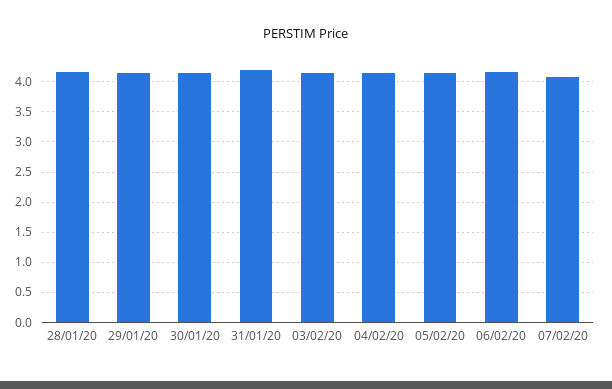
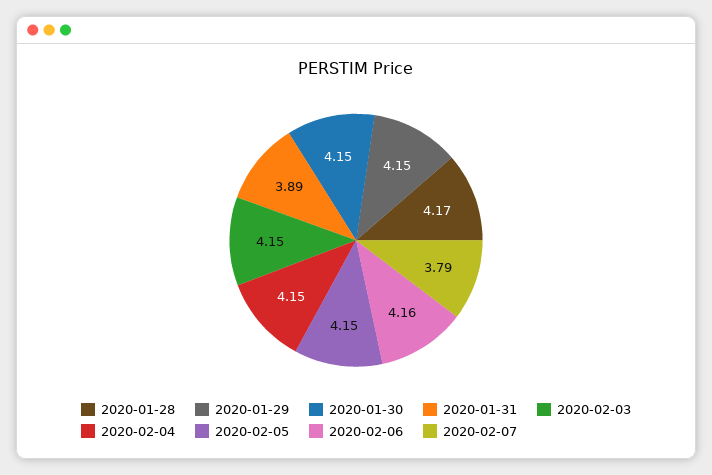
  {
    "28/01/20": 4.17,
    "29/01/20": 4.15,
    "30/01/20": 4.15,
-   "31/01/20": 4.2,
+   "31/01/20": 3.89,
    "03/02/20": 4.15,
    "04/02/20": 4.15,
    "05/02/20": 4.15,
    "06/02/20": 4.16,
-   "07/02/20": 4.1
+   "07/02/20": 3.79
  }

